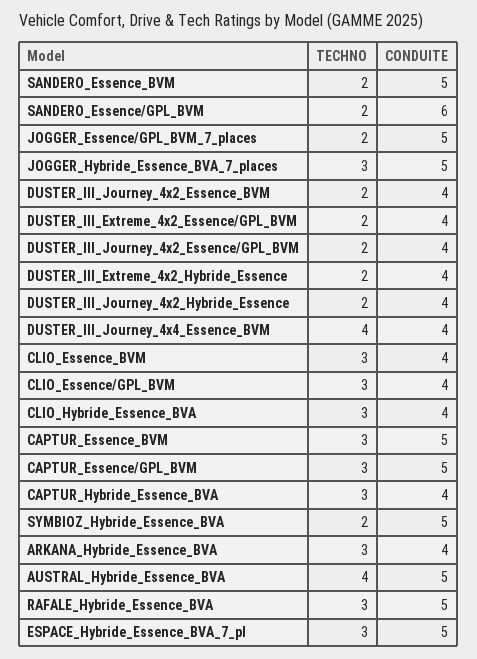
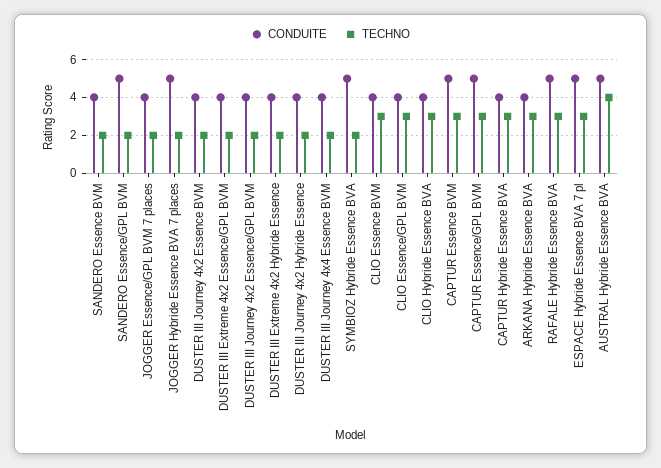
  {
    "TECHNO": {
      "SANDERO_Essence_BVM": 2,
      "SANDERO_Essence/GPL_BVM": 2,
      "JOGGER_Essence/GPL_BVM_7_places": 2,
-     "JOGGER_Hybride_Essence_BVA_7_places": 3,
+     "JOGGER_Hybride_Essence_BVA_7_places": 2,
      "DUSTER_III_Journey_4x2_Essence_BVM": 2,
      "DUSTER_III_Extreme_4x2_Essence/GPL_BVM": 2,
      "DUSTER_III_Journey_4x2_Essence/GPL_BVM": 2,
      "DUSTER_III_Extreme_4x2_Hybride_Essence": 2,
      "DUSTER_III_Journey_4x2_Hybride_Essence": 2,
-     "DUSTER_III_Journey_4x4_Essence_BVM": 4,
+     "DUSTER_III_Journey_4x4_Essence_BVM": 2,
      "CLIO_Essence_BVM": 3,
      "CLIO_Essence/GPL_BVM": 3,
      "CLIO_Hybride_Essence_BVA": 3,
      "CAPTUR_Essence_BVM": 3,
      "CAPTUR_Essence/GPL_BVM": 3,
      "CAPTUR_Hybride_Essence_BVA": 3,
      "SYMBIOZ_Hybride_Essence_BVA": 2,
      "ARKANA_Hybride_Essence_BVA": 3,
      "AUSTRAL_Hybride_Essence_BVA": 4,
      "RAFALE_Hybride_Essence_BVA": 3,
      "ESPACE_Hybride_Essence_BVA_7_pl": 3
    },
    "CONDUITE": {
-     "SANDERO_Essence_BVM": 5,
+     "SANDERO_Essence_BVM": 4,
-     "SANDERO_Essence/GPL_BVM": 6,
+     "SANDERO_Essence/GPL_BVM": 5,
-     "JOGGER_Essence/GPL_BVM_7_places": 5,
+     "JOGGER_Essence/GPL_BVM_7_places": 4,
      "JOGGER_Hybride_Essence_BVA_7_places": 5,
      "DUSTER_III_Journey_4x2_Essence_BVM": 4,
      "DUSTER_III_Extreme_4x2_Essence/GPL_BVM": 4,
      "DUSTER_III_Journey_4x2_Essence/GPL_BVM": 4,
      "DUSTER_III_Extreme_4x2_Hybride_Essence": 4,
      "DUSTER_III_Journey_4x2_Hybride_Essence": 4,
      "DUSTER_III_Journey_4x4_Essence_BVM": 4,
      "CLIO_Essence_BVM": 4,
      "CLIO_Essence/GPL_BVM": 4,
      "CLIO_Hybride_Essence_BVA": 4,
      "CAPTUR_Essence_BVM": 5,
      "CAPTUR_Essence/GPL_BVM": 5,
      "CAPTUR_Hybride_Essence_BVA": 4,
      "SYMBIOZ_Hybride_Essence_BVA": 5,
      "ARKANA_Hybride_Essence_BVA": 4,
      "AUSTRAL_Hybride_Essence_BVA": 5,
      "RAFALE_Hybride_Essence_BVA": 5,
      "ESPACE_Hybride_Essence_BVA_7_pl": 5
    }
  }

